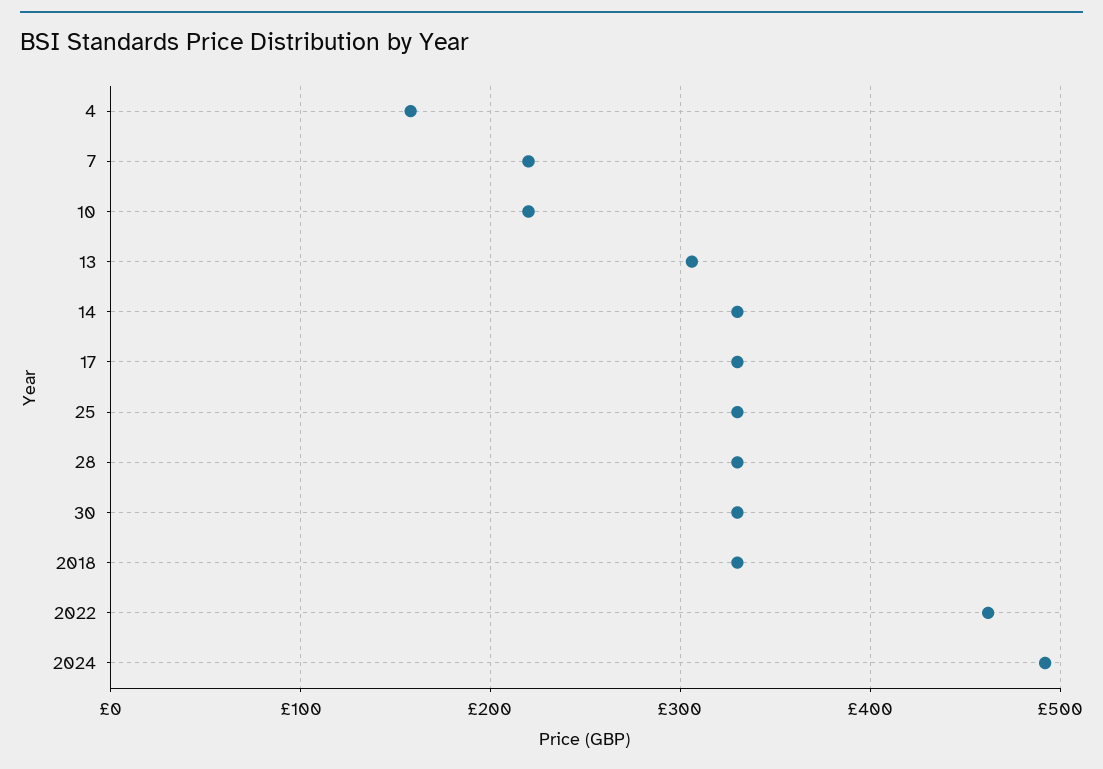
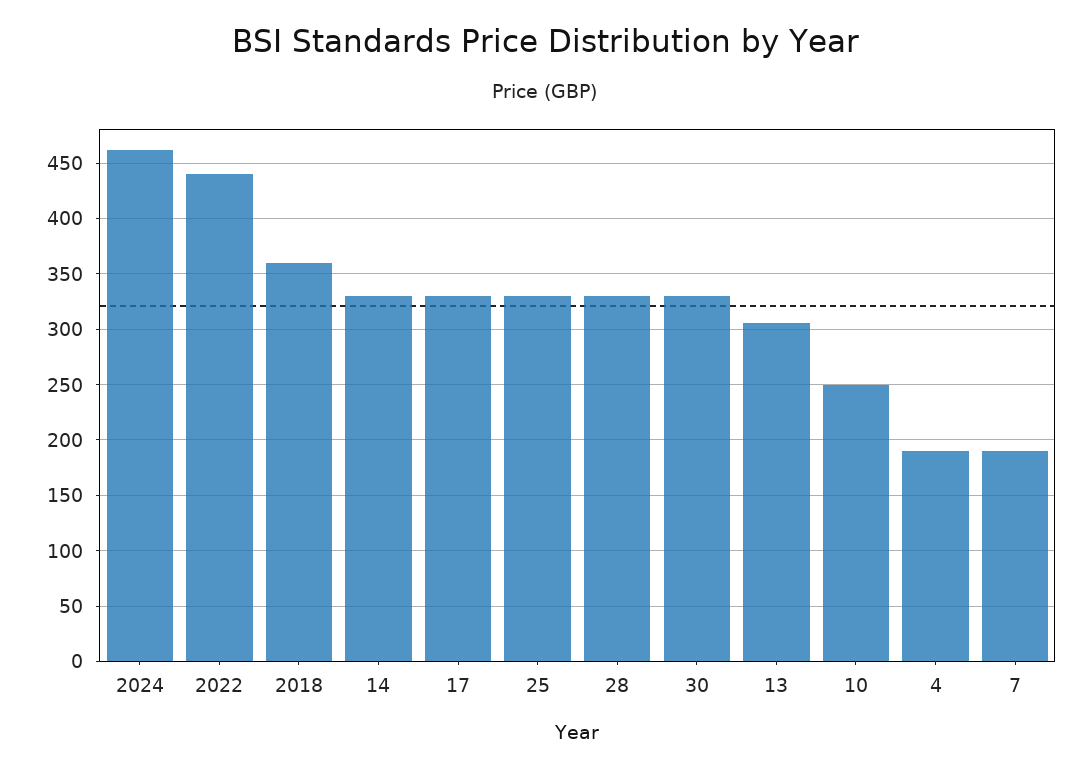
  {
-   "4": 160,
+   "4": 190,
-   "7": 220,
+   "7": 190,
-   "10": 220,
+   "10": 250,
    "13": 310,
    "14": 330,
    "17": 330,
    "25": 330,
    "28": 330,
    "30": 330,
-   "2018": 330,
+   "2018": 360,
-   "2022": 460,
+   "2022": 440,
-   "2024": 490
+   "2024": 460
  }

